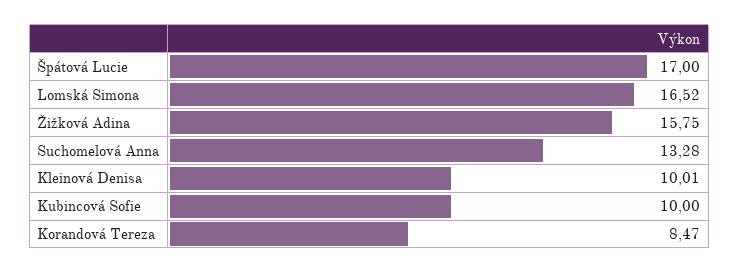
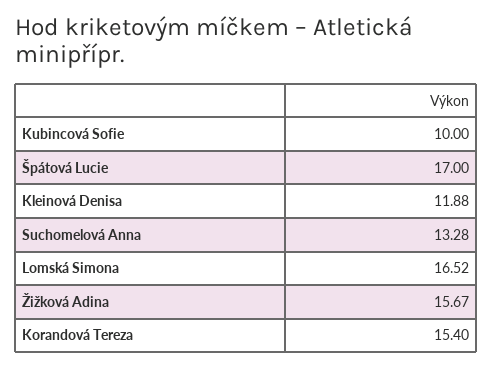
  {
    "Špátová Lucie": 17,
    "Lomská Simona": 16.52,
-   "Žižková Adina": 15.75,
+   "Žižková Adina": 15.67,
    "Suchomelová Anna": 13.28,
-   "Kleinová Denisa": 10.01,
+   "Kleinová Denisa": 11.88,
    "Kubincová Sofie": 10,
-   "Korandová Tereza": 8.47
+   "Korandová Tereza": 15.4
  }

